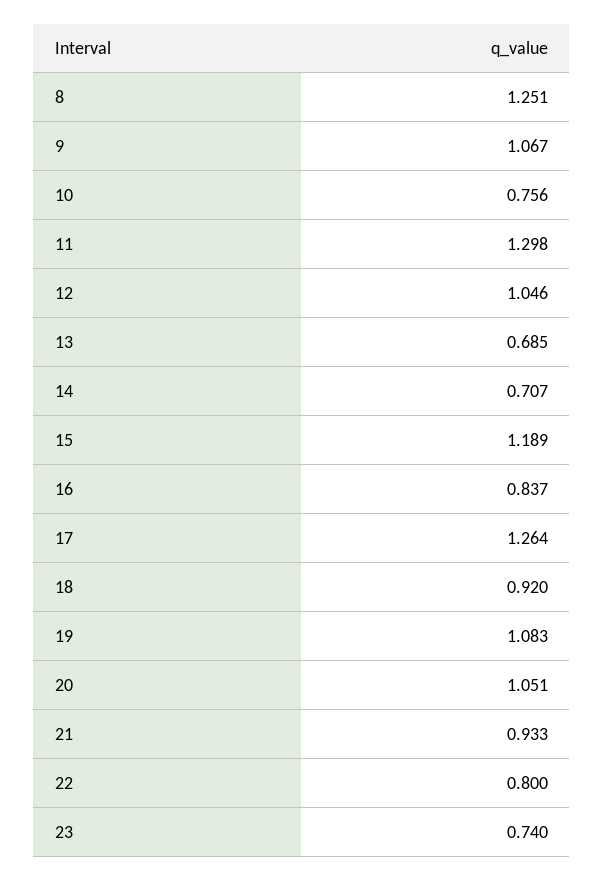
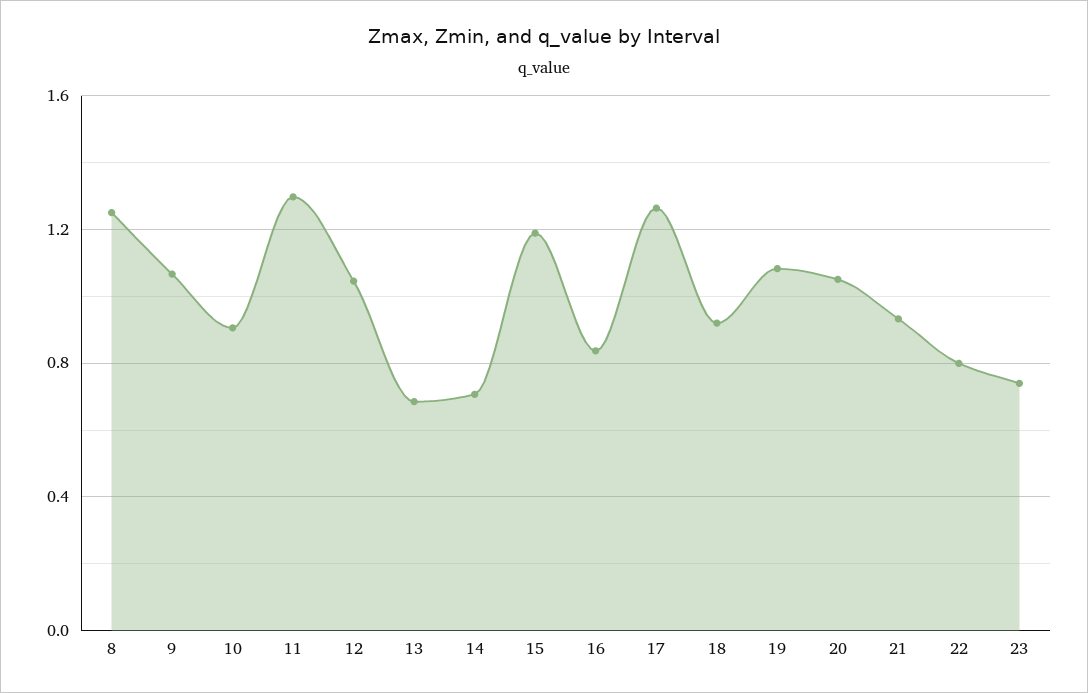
  {
    "8": 1.251,
    "9": 1.067,
-   "10": 0.756,
+   "10": 0.9,
    "11": 1.298,
    "12": 1.046,
    "13": 0.685,
    "14": 0.707,
    "15": 1.189,
    "16": 0.837,
    "17": 1.264,
    "18": 0.92,
    "19": 1.083,
    "20": 1.051,
    "21": 0.933,
    "22": 0.8,
    "23": 0.74
  }

